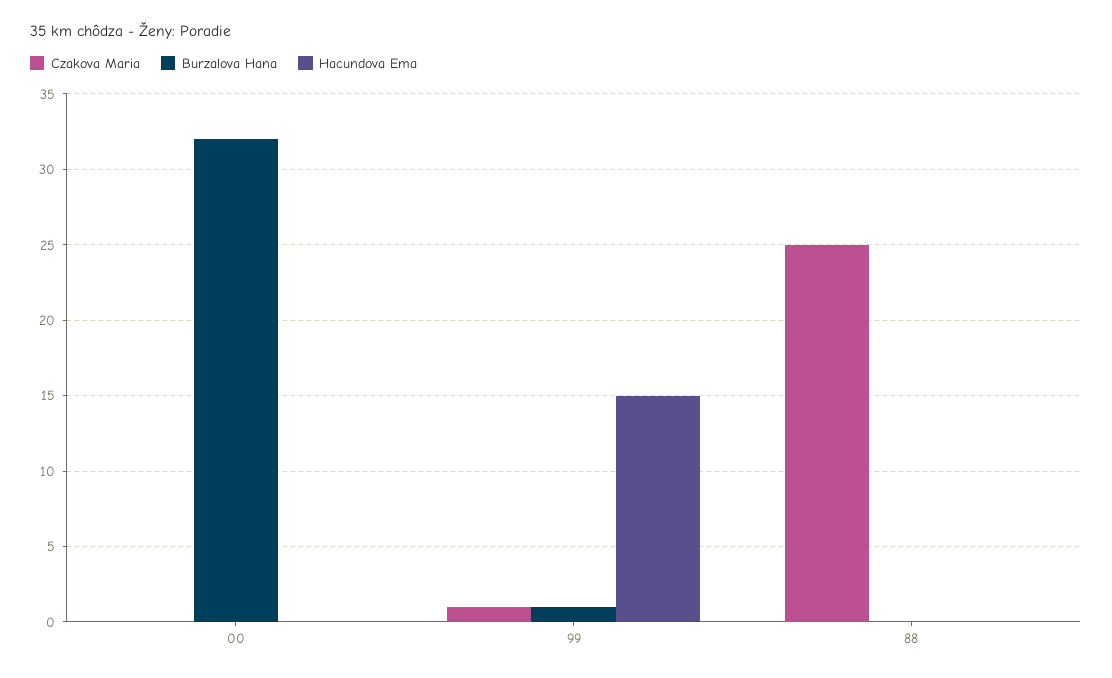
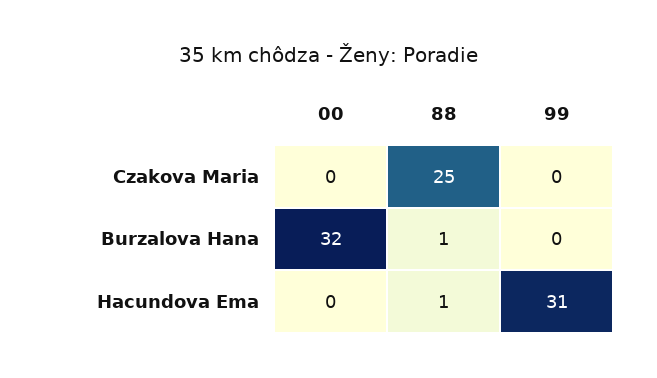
  {
    "Czakova Maria": {
      "00": 0,
-     "99": 1,
+     "99": 0,
      "88": 25
    },
    "Burzalova Hana": {
      "00": 32,
-     "99": 1,
+     "99": 0,
-     "88": 0
+     "88": 1
    },
    "Hacundova Ema": {
      "00": 0,
-     "99": 15,
+     "99": 31,
-     "88": 0
+     "88": 1
    }
  }

